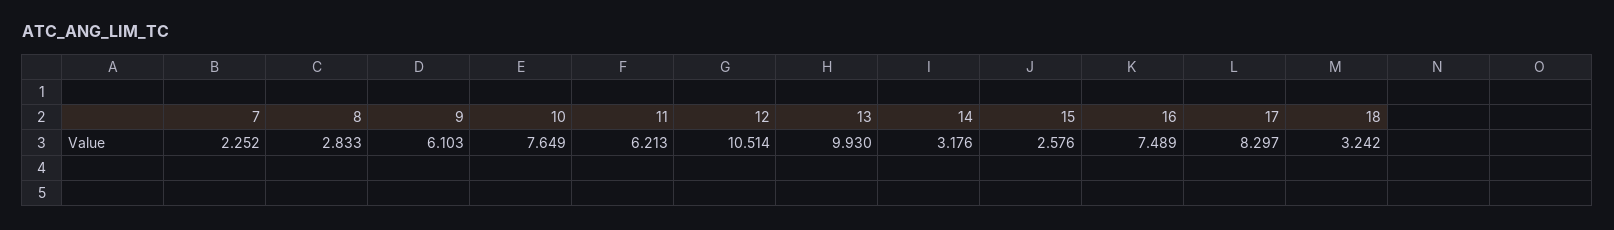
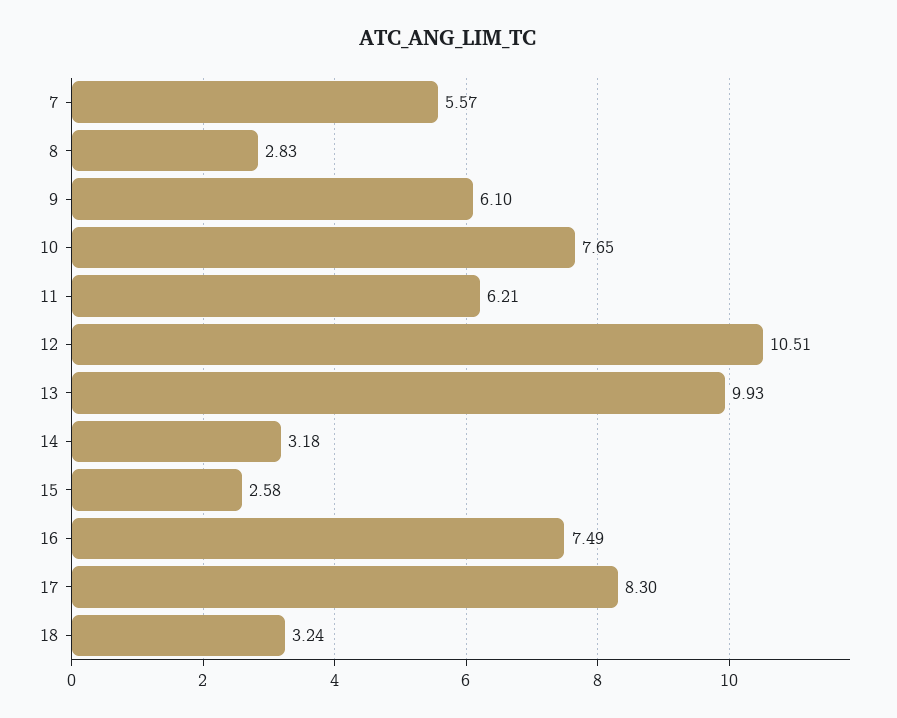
  {
-   "7": 2.252,
+   "7": 5.57,
    "8": 2.833,
    "9": 6.103,
    "10": 7.649,
    "11": 6.213,
    "12": 10.514,
    "13": 9.93,
    "14": 3.176,
    "15": 2.576,
    "16": 7.489,
    "17": 8.297,
    "18": 3.242
  }

